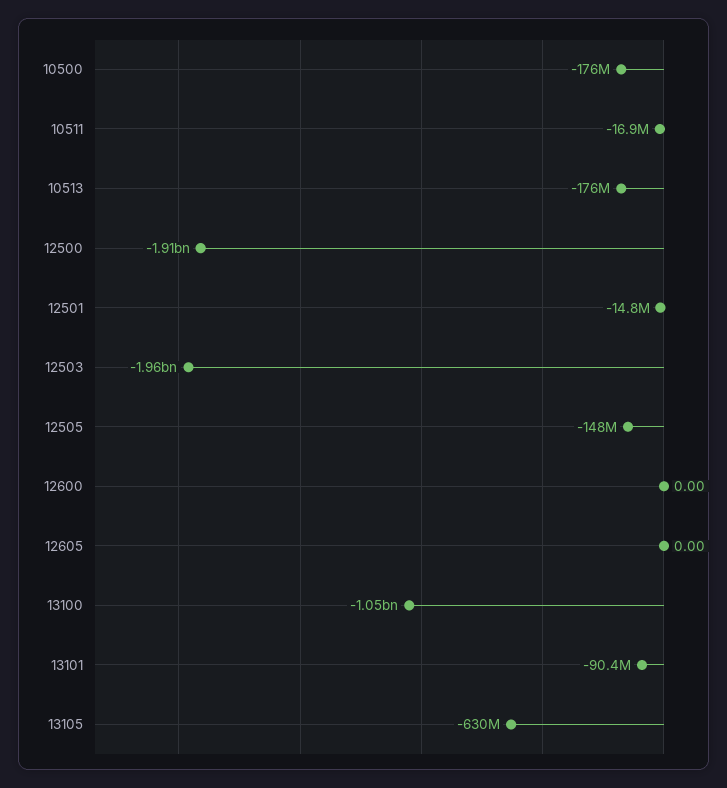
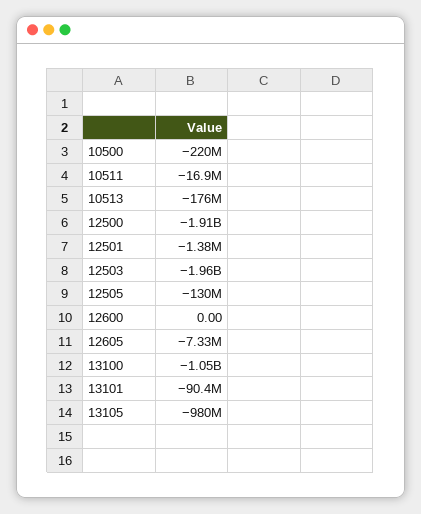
  {
-   "10500": -176000000,
+   "10500": -220000000,
    "10511": -16900000,
    "10513": -176000000,
    "12500": -1910000000,
-   "12501": -14800000,
+   "12501": -1380000,
    "12503": -1960000000,
-   "12505": -148000000,
+   "12505": -130000000,
    "12600": 0,
-   "12605": 0,
+   "12605": -7330000,
    "13100": -1050000000,
    "13101": -90400000,
-   "13105": -630000000
+   "13105": -980000000
  }

